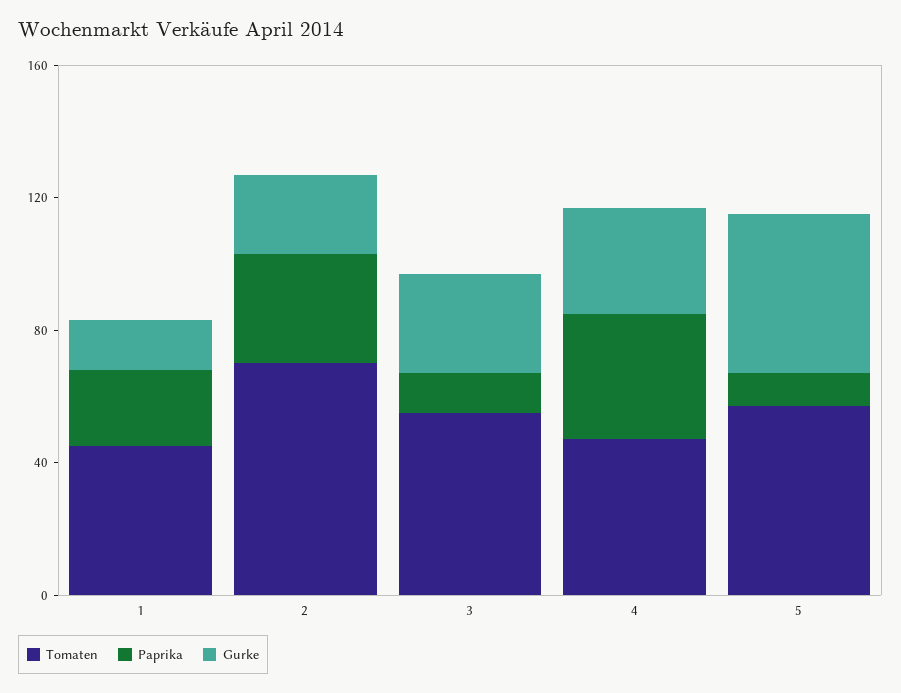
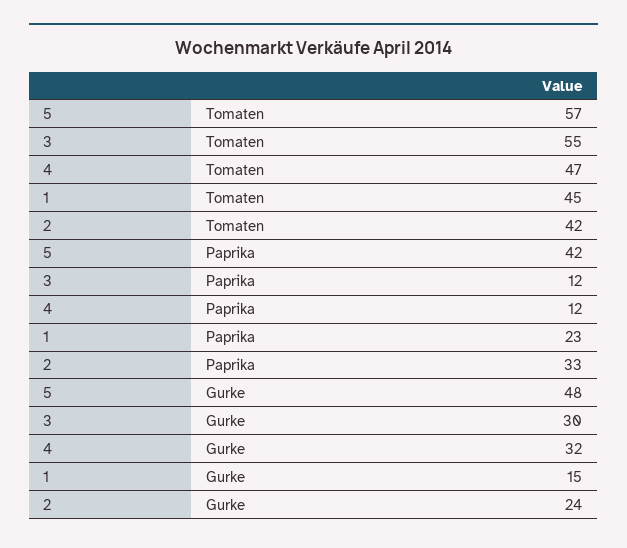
  {
    "Tomaten": {
      "1": 45,
-     "2": 70,
+     "2": 42,
      "3": 55,
      "4": 47,
      "5": 57
    },
    "Paprika": {
      "1": 23,
      "2": 33,
      "3": 12,
-     "4": 40,
+     "4": 12,
-     "5": 10
+     "5": 42
    },
    "Gurke": {
      "1": 15,
      "2": 24,
      "3": 30,
      "4": 32,
      "5": 48
    }
  }

